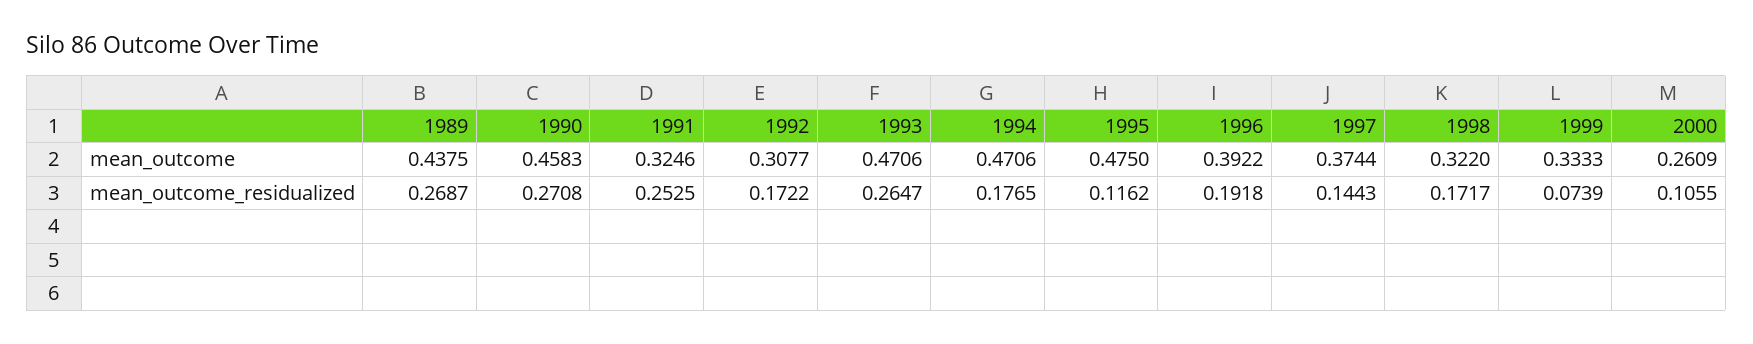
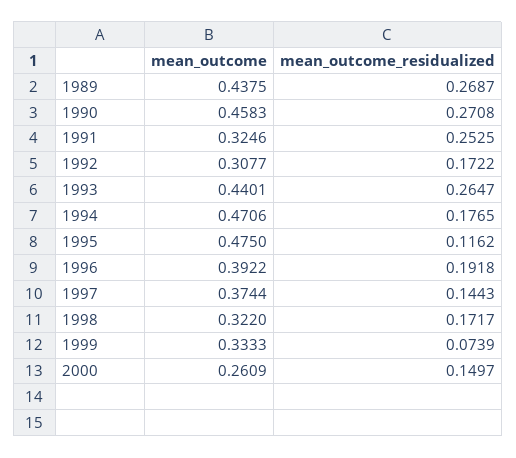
  {
    "1989": {
      "mean_outcome": 0.4375,
      "mean_outcome_residualized": 0.2687
    },
    "1990": {
      "mean_outcome": 0.4583,
      "mean_outcome_residualized": 0.2708
    },
    "1991": {
      "mean_outcome": 0.3246,
      "mean_outcome_residualized": 0.2525
    },
    "1992": {
      "mean_outcome": 0.3077,
      "mean_outcome_residualized": 0.1722
    },
    "1993": {
-     "mean_outcome": 0.4706,
+     "mean_outcome": 0.4401,
      "mean_outcome_residualized": 0.2647
    },
    "1994": {
      "mean_outcome": 0.4706,
      "mean_outcome_residualized": 0.1765
    },
    "1995": {
      "mean_outcome": 0.475,
      "mean_outcome_residualized": 0.1162
    },
    "1996": {
      "mean_outcome": 0.3922,
      "mean_outcome_residualized": 0.1918
    },
    "1997": {
      "mean_outcome": 0.3744,
      "mean_outcome_residualized": 0.1443
    },
    "1998": {
      "mean_outcome": 0.322,
      "mean_outcome_residualized": 0.1717
    },
    "1999": {
      "mean_outcome": 0.3333,
      "mean_outcome_residualized": 0.0739
    },
    "2000": {
      "mean_outcome": 0.2609,
-     "mean_outcome_residualized": 0.1055
+     "mean_outcome_residualized": 0.1497
    }
  }

